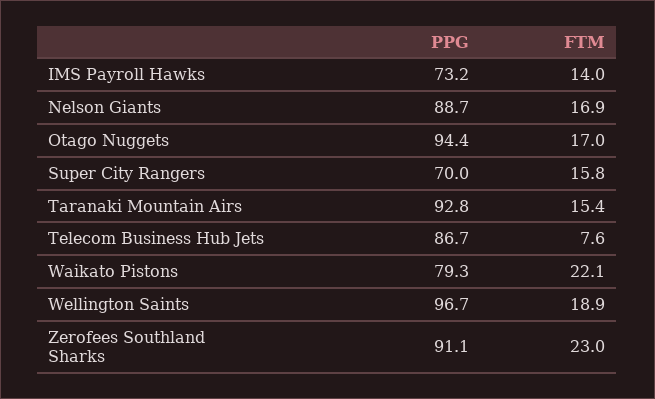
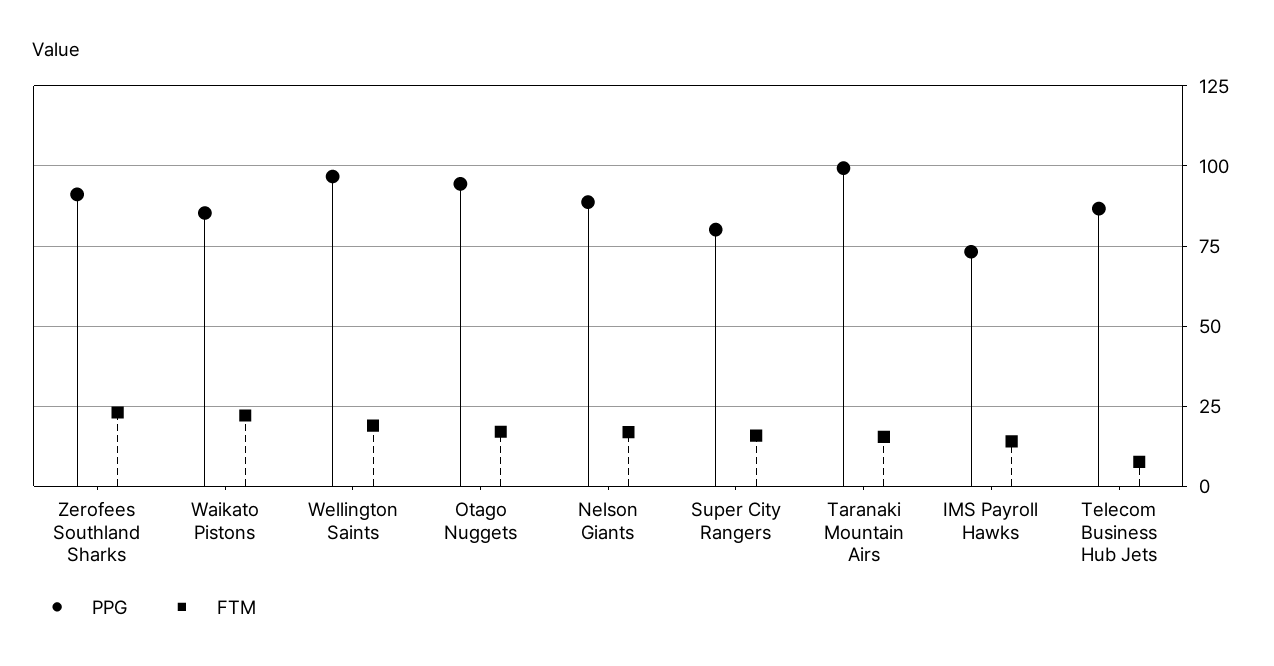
  {
    "PPG": {
      "IMS Payroll Hawks": 73.2,
      "Nelson Giants": 88.7,
      "Otago Nuggets": 94.4,
-     "Super City Rangers": 70,
+     "Super City Rangers": 80,
-     "Taranaki Mountain Airs": 92.8,
+     "Taranaki Mountain Airs": 100,
      "Telecom Business Hub Jets": 86.7,
-     "Waikato Pistons": 79.3,
+     "Waikato Pistons": 85,
      "Wellington Saints": 96.7,
      "Zerofees Southland Sharks": 91.1
    },
    "FTM": {
      "IMS Payroll Hawks": 14,
      "Nelson Giants": 16.9,
      "Otago Nuggets": 17,
      "Super City Rangers": 15.8,
      "Taranaki Mountain Airs": 15.4,
      "Telecom Business Hub Jets": 7.6,
      "Waikato Pistons": 22.1,
      "Wellington Saints": 18.9,
      "Zerofees Southland Sharks": 23
    }
  }

